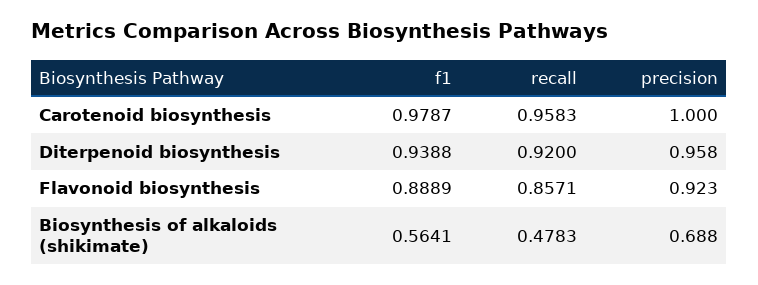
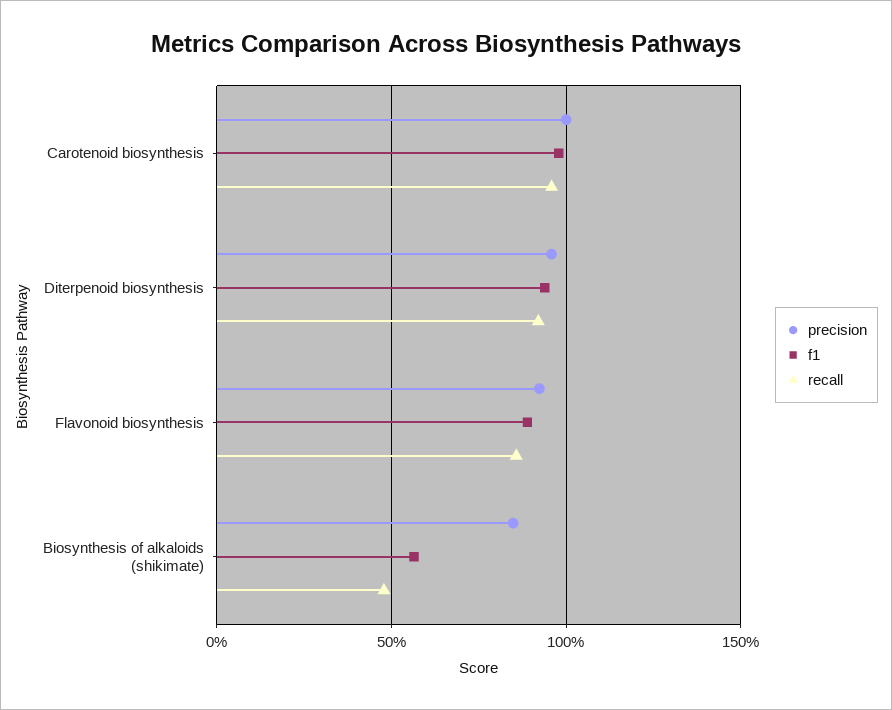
  {
    "f1": {
      "Carotenoid biosynthesis": 0.9787,
      "Diterpenoid biosynthesis": 0.9388,
      "Flavonoid biosynthesis": 0.8889,
      "Biosynthesis of alkaloids (shikimate)": 0.5641
    },
    "recall": {
      "Carotenoid biosynthesis": 0.9583,
      "Diterpenoid biosynthesis": 0.92,
      "Flavonoid biosynthesis": 0.8571,
      "Biosynthesis of alkaloids (shikimate)": 0.4783
    },
    "precision": {
      "Carotenoid biosynthesis": 1,
      "Diterpenoid biosynthesis": 0.958,
      "Flavonoid biosynthesis": 0.923,
-     "Biosynthesis of alkaloids (shikimate)": 0.688
+     "Biosynthesis of alkaloids (shikimate)": 0.85
    }
  }

